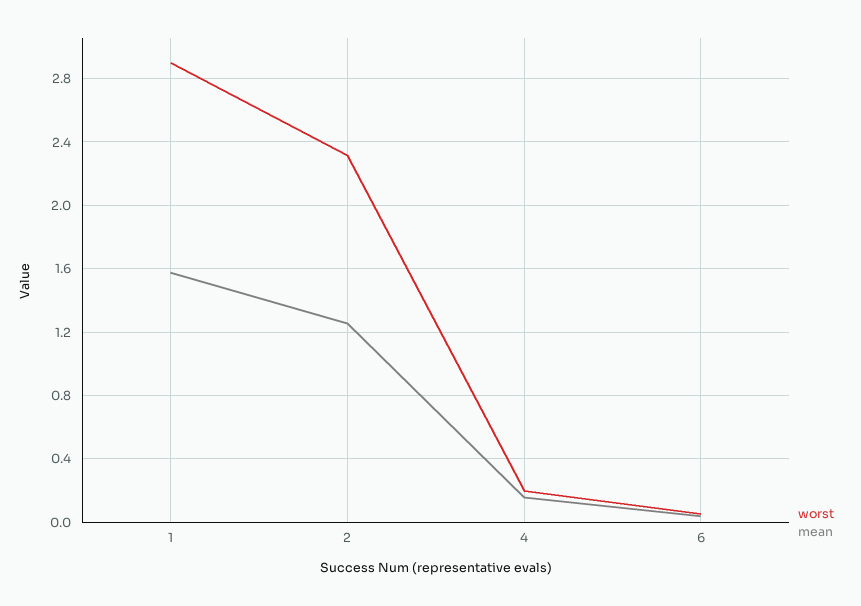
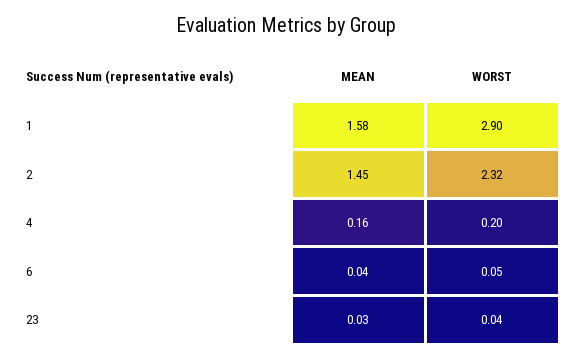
  {
    "worst": {
      "1": 2.9,
      "2": 2.32,
      "4": 0.2,
-     "6": 0.05
+     "6": 0.05,
+     "23": 0.04
    },
    "mean": {
      "1": 1.58,
-     "2": 1.25,
+     "2": 1.45,
      "4": 0.16,
-     "6": 0.04
+     "6": 0.04,
+     "23": 0.03
    }
  }

